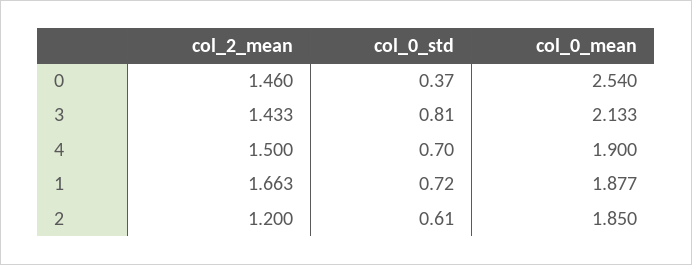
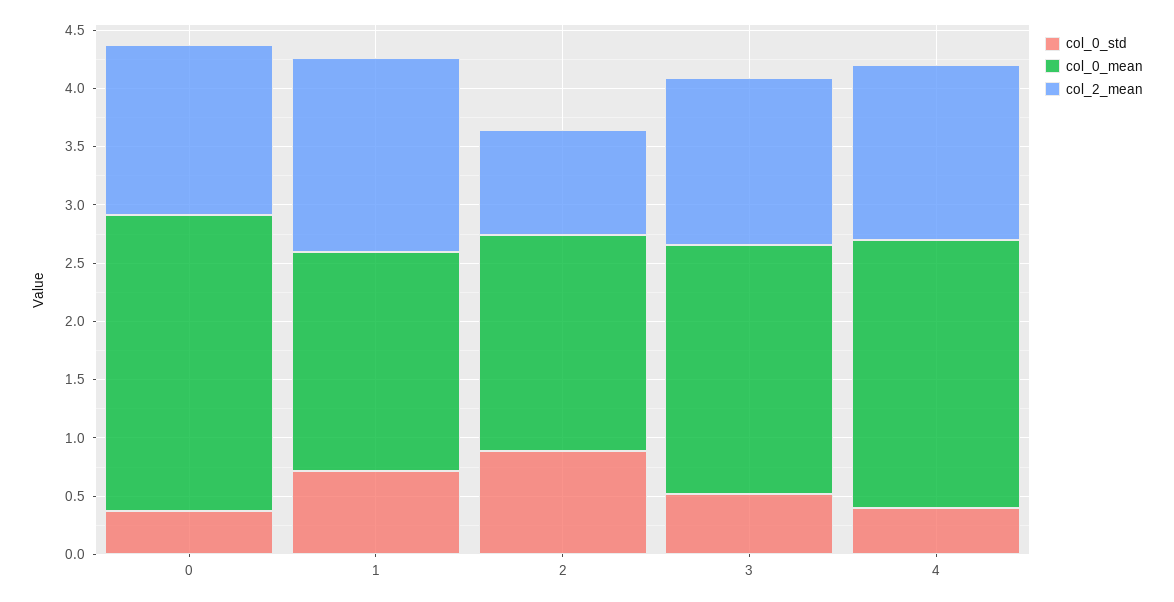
  {
    "col_2_mean": {
      "0": 1.46,
      "3": 1.433,
      "4": 1.5,
      "1": 1.663,
-     "2": 1.2
+     "2": 0.9
    },
    "col_0_std": {
      "0": 0.37,
-     "3": 0.81,
+     "3": 0.5,
-     "4": 0.7,
+     "4": 0.4,
      "1": 0.72,
-     "2": 0.61
+     "2": 0.9
    },
    "col_0_mean": {
      "0": 2.54,
      "3": 2.133,
-     "4": 1.9,
+     "4": 2.3,
      "1": 1.877,
      "2": 1.85
    }
  }

